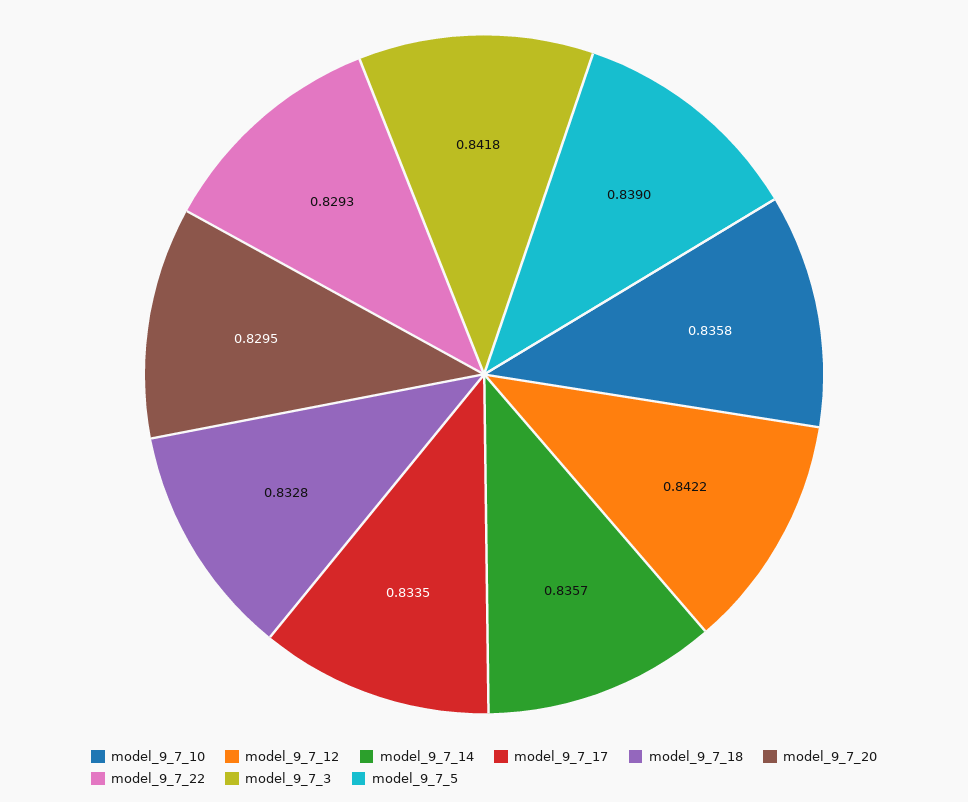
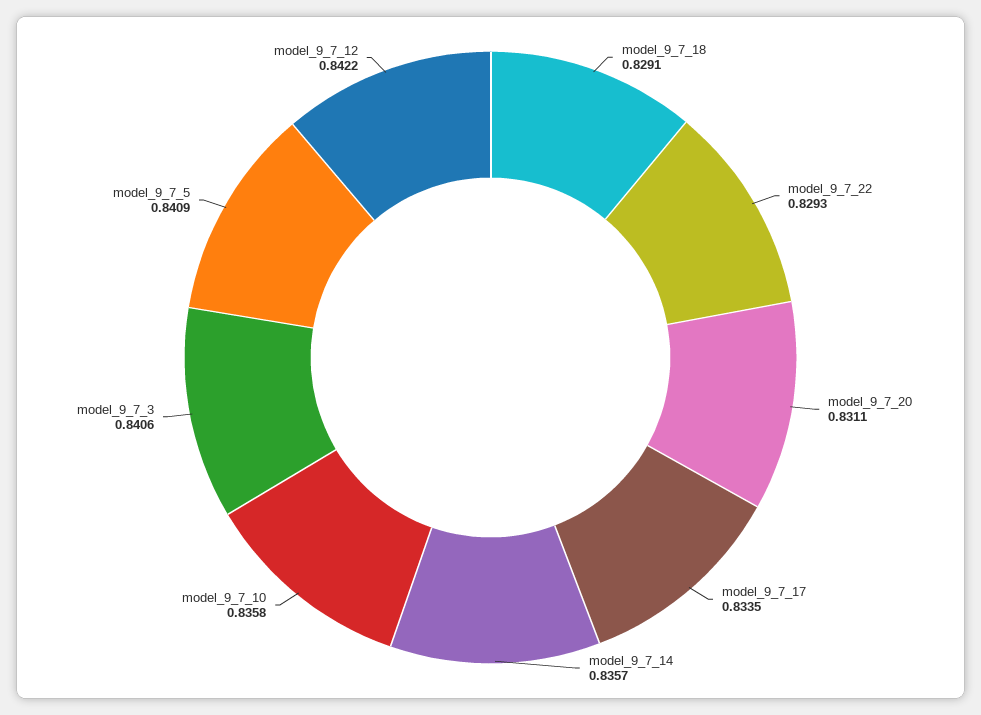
  {
    "model_9_7_10": 0.8358,
    "model_9_7_12": 0.8422,
    "model_9_7_14": 0.8357,
    "model_9_7_17": 0.8335,
-   "model_9_7_18": 0.8328,
+   "model_9_7_18": 0.8291,
-   "model_9_7_20": 0.8295,
+   "model_9_7_20": 0.8311,
    "model_9_7_22": 0.8293,
-   "model_9_7_3": 0.8418,
+   "model_9_7_3": 0.8406,
-   "model_9_7_5": 0.839
+   "model_9_7_5": 0.8409
  }

